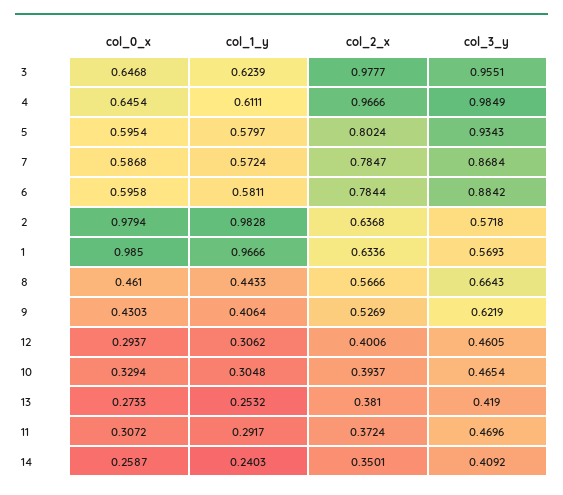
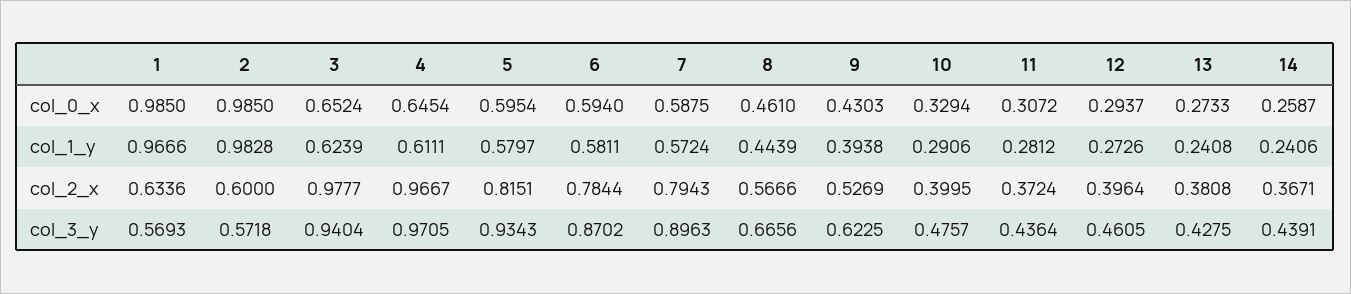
  {
    "col_0_x": {
-     "3": 0.6468,
+     "3": 0.6524,
      "4": 0.6454,
      "5": 0.5954,
-     "7": 0.5868,
+     "7": 0.5875,
-     "6": 0.5958,
+     "6": 0.594,
-     "2": 0.9794,
+     "2": 0.985,
      "1": 0.985,
      "8": 0.461,
      "9": 0.4303,
      "12": 0.2937,
      "10": 0.3294,
      "13": 0.2733,
      "11": 0.3072,
      "14": 0.2587
    },
    "col_1_y": {
      "3": 0.6239,
      "4": 0.6111,
      "5": 0.5797,
      "7": 0.5724,
      "6": 0.5811,
      "2": 0.9828,
      "1": 0.9666,
-     "8": 0.4433,
+     "8": 0.4439,
-     "9": 0.4064,
+     "9": 0.3938,
-     "12": 0.3062,
+     "12": 0.2726,
-     "10": 0.3048,
+     "10": 0.2906,
-     "13": 0.2532,
+     "13": 0.2408,
-     "11": 0.2917,
+     "11": 0.2812,
-     "14": 0.2403
+     "14": 0.2406
    },
    "col_2_x": {
      "3": 0.9777,
-     "4": 0.9666,
+     "4": 0.9667,
-     "5": 0.8024,
+     "5": 0.8151,
-     "7": 0.7847,
+     "7": 0.7943,
      "6": 0.7844,
-     "2": 0.6368,
+     "2": 0.6,
      "1": 0.6336,
      "8": 0.5666,
      "9": 0.5269,
-     "12": 0.4006,
+     "12": 0.3964,
-     "10": 0.3937,
+     "10": 0.3995,
-     "13": 0.381,
+     "13": 0.3808,
      "11": 0.3724,
-     "14": 0.3501
+     "14": 0.3671
    },
    "col_3_y": {
-     "3": 0.9551,
+     "3": 0.9404,
-     "4": 0.9849,
+     "4": 0.9705,
      "5": 0.9343,
-     "7": 0.8684,
+     "7": 0.8963,
-     "6": 0.8842,
+     "6": 0.8702,
      "2": 0.5718,
      "1": 0.5693,
-     "8": 0.6643,
+     "8": 0.6656,
-     "9": 0.6219,
+     "9": 0.6225,
      "12": 0.4605,
-     "10": 0.4654,
+     "10": 0.4757,
-     "13": 0.419,
+     "13": 0.4275,
-     "11": 0.4696,
+     "11": 0.4364,
-     "14": 0.4092
+     "14": 0.4391
    }
  }

